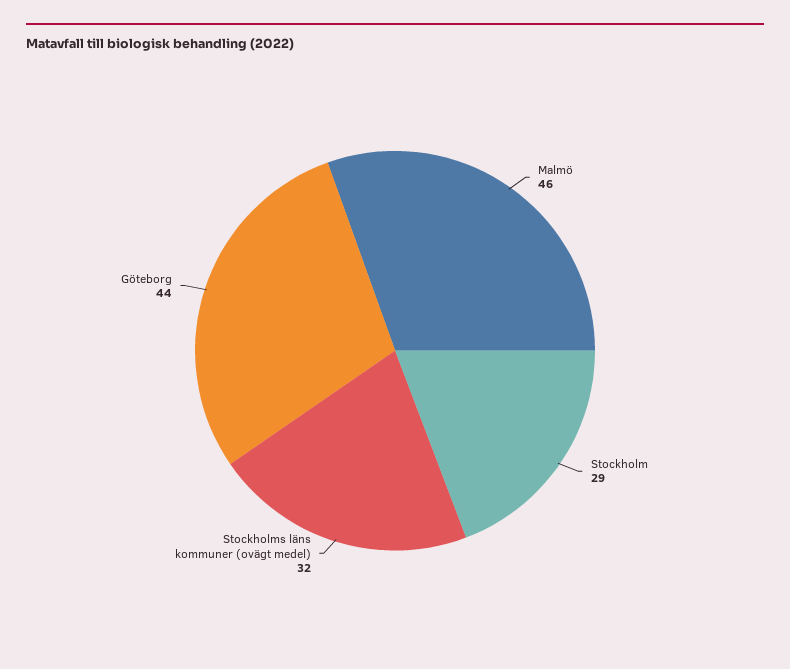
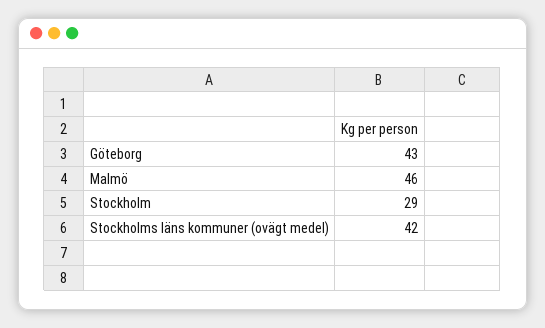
  {
    "Malmö": 46,
    "Stockholm": 29,
-   "Stockholms läns kommuner (ovägt medel)": 32,
+   "Stockholms läns kommuner (ovägt medel)": 42,
-   "Göteborg": 44
+   "Göteborg": 43
  }

